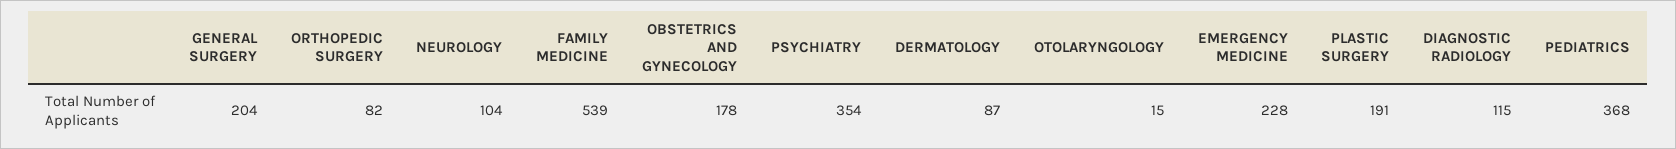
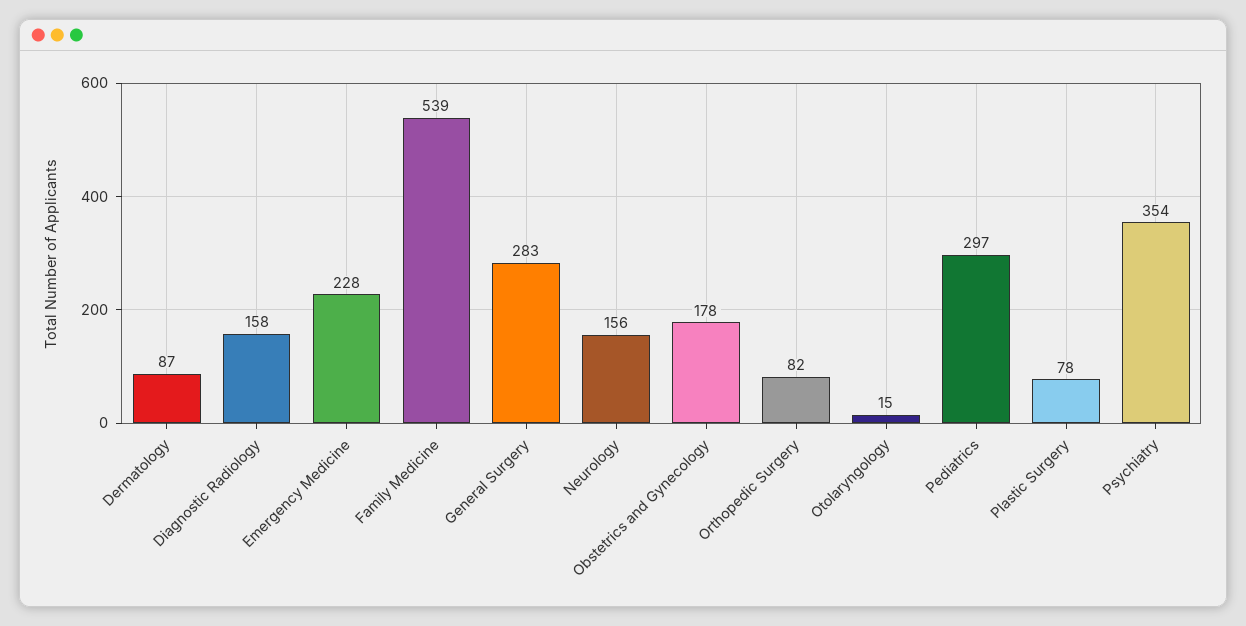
  {
-   "GENERAL SURGERY": 204,
+   "GENERAL SURGERY": 283,
    "ORTHOPEDIC SURGERY": 82,
-   "NEUROLOGY": 104,
+   "NEUROLOGY": 156,
    "FAMILY MEDICINE": 539,
    "OBSTETRICS AND GYNECOLOGY": 178,
    "PSYCHIATRY": 354,
    "DERMATOLOGY": 87,
    "OTOLARYNGOLOGY": 15,
    "EMERGENCY MEDICINE": 228,
-   "PLASTIC SURGERY": 191,
+   "PLASTIC SURGERY": 78,
-   "DIAGNOSTIC RADIOLOGY": 115,
+   "DIAGNOSTIC RADIOLOGY": 158,
-   "PEDIATRICS": 368
+   "PEDIATRICS": 297
  }

